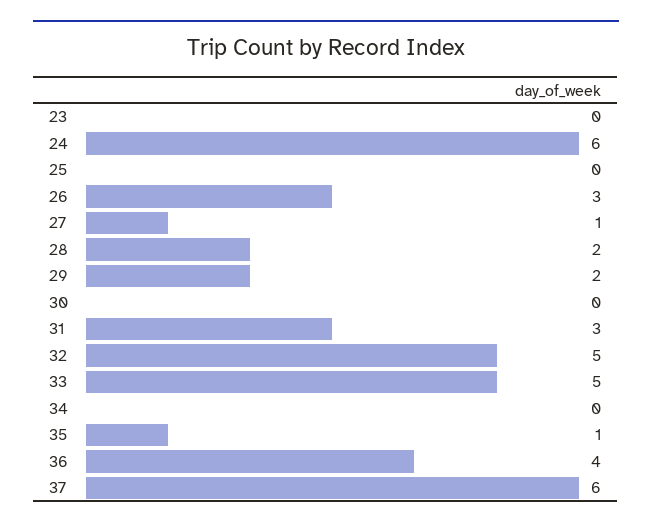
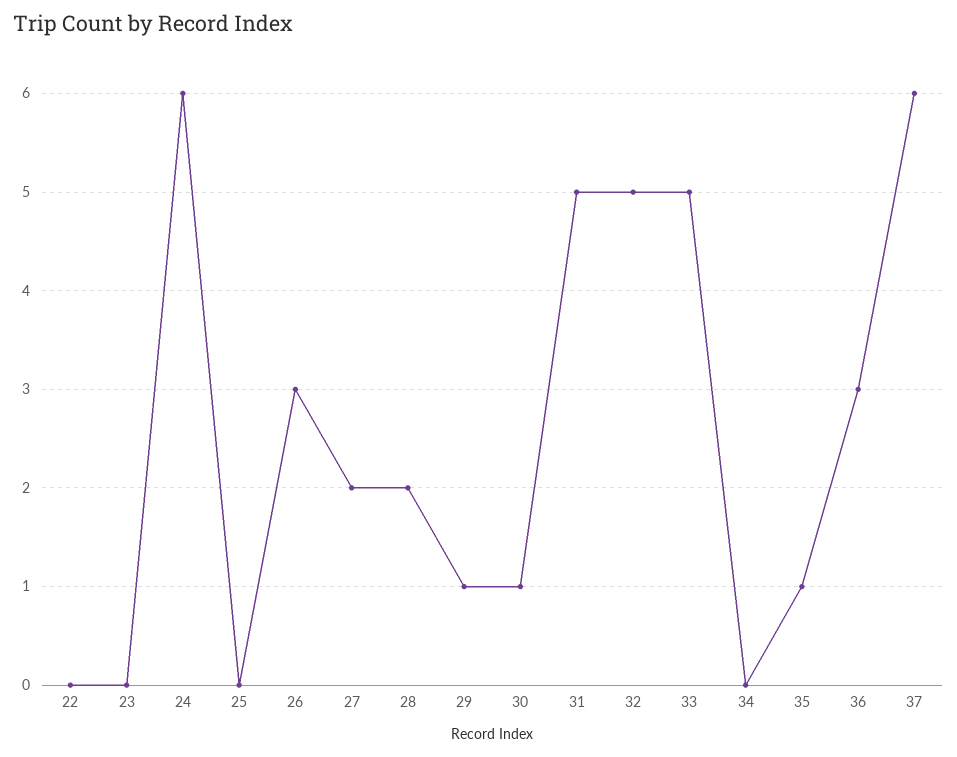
  {
    "23": 0,
    "24": 6,
    "25": 0,
    "26": 3,
-   "27": 1,
+   "27": 2,
    "28": 2,
-   "29": 2,
+   "29": 1,
-   "30": 0,
+   "30": 1,
-   "31": 3,
+   "31": 5,
    "32": 5,
    "33": 5,
    "34": 0,
    "35": 1,
-   "36": 4,
+   "36": 3,
-   "37": 6
+   "37": 6,
+   "22": 0
  }

